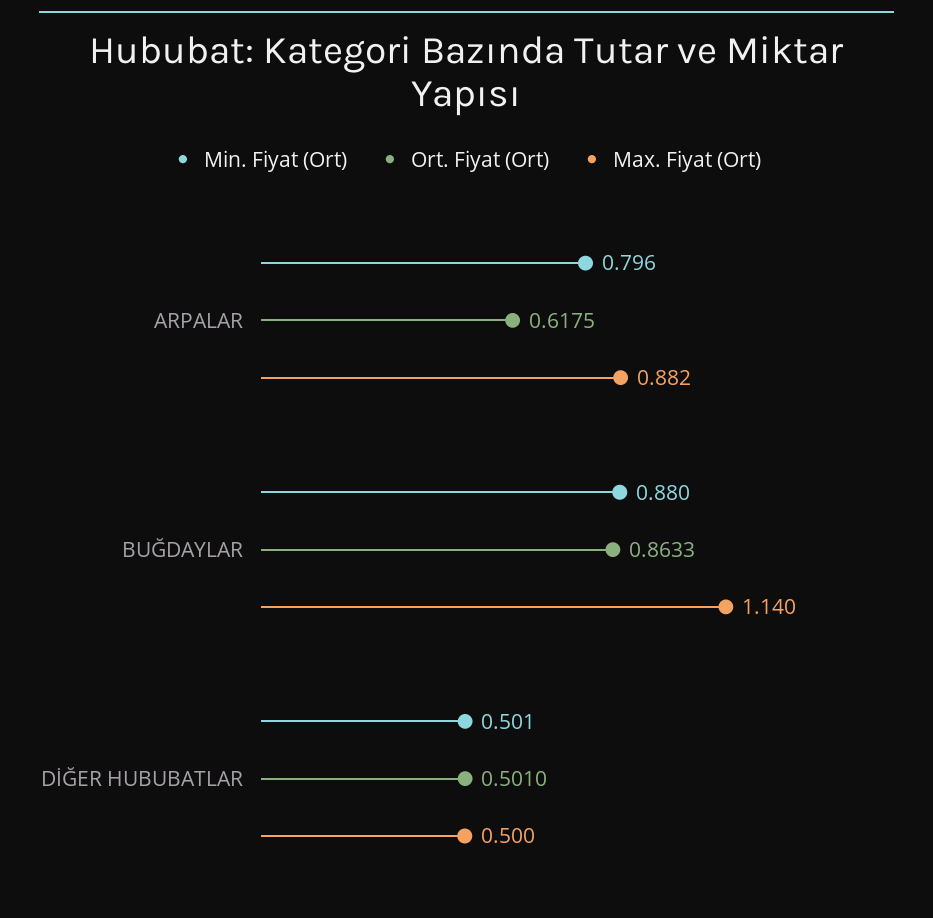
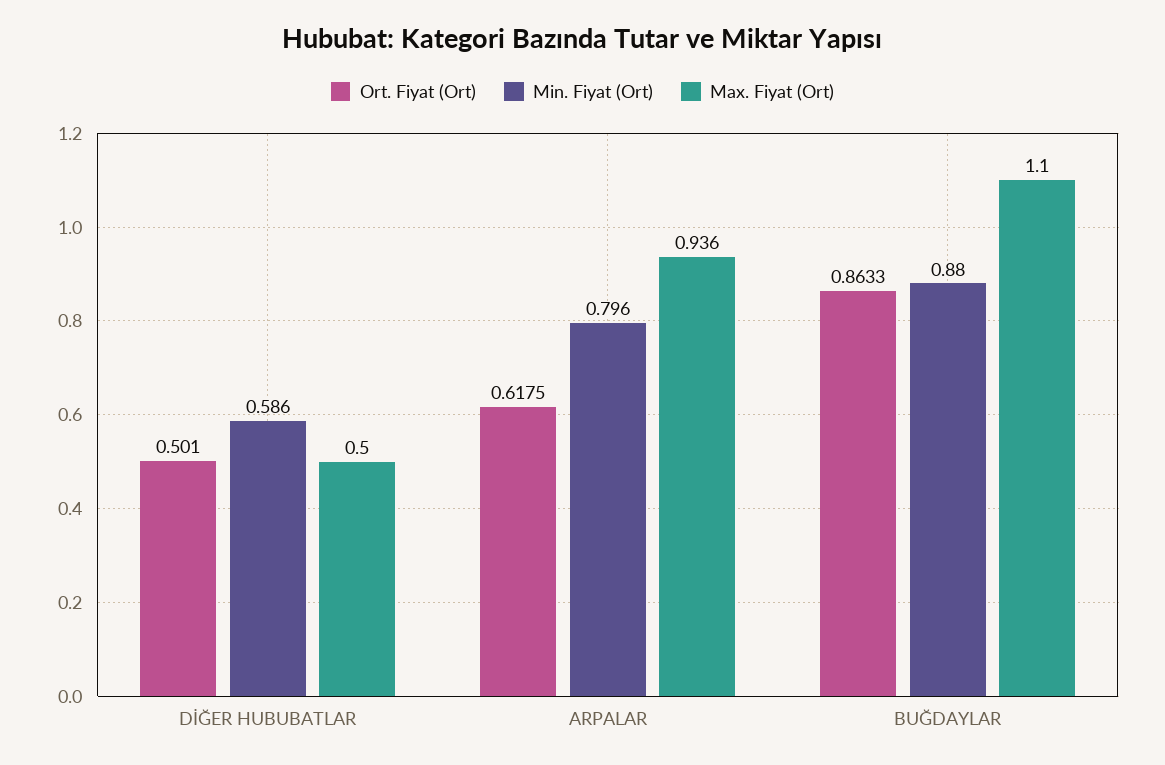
  {
    "Min. Fiyat (Ort)": {
      "ARPALAR": 0.796,
      "BUĞDAYLAR": 0.88,
-     "DİĞER HUBUBATLAR": 0.501
+     "DİĞER HUBUBATLAR": 0.586
    },
    "Ort. Fiyat (Ort)": {
      "ARPALAR": 0.6175,
      "BUĞDAYLAR": 0.8633,
      "DİĞER HUBUBATLAR": 0.501
    },
    "Max. Fiyat (Ort)": {
-     "ARPALAR": 0.882,
+     "ARPALAR": 0.936,
-     "BUĞDAYLAR": 1.14,
+     "BUĞDAYLAR": 1.1,
      "DİĞER HUBUBATLAR": 0.5
    }
  }

